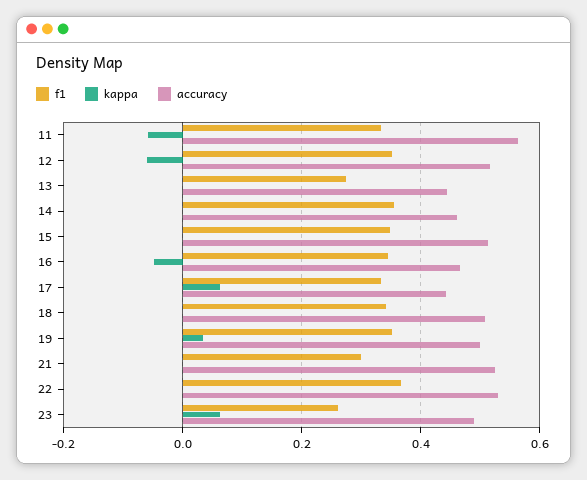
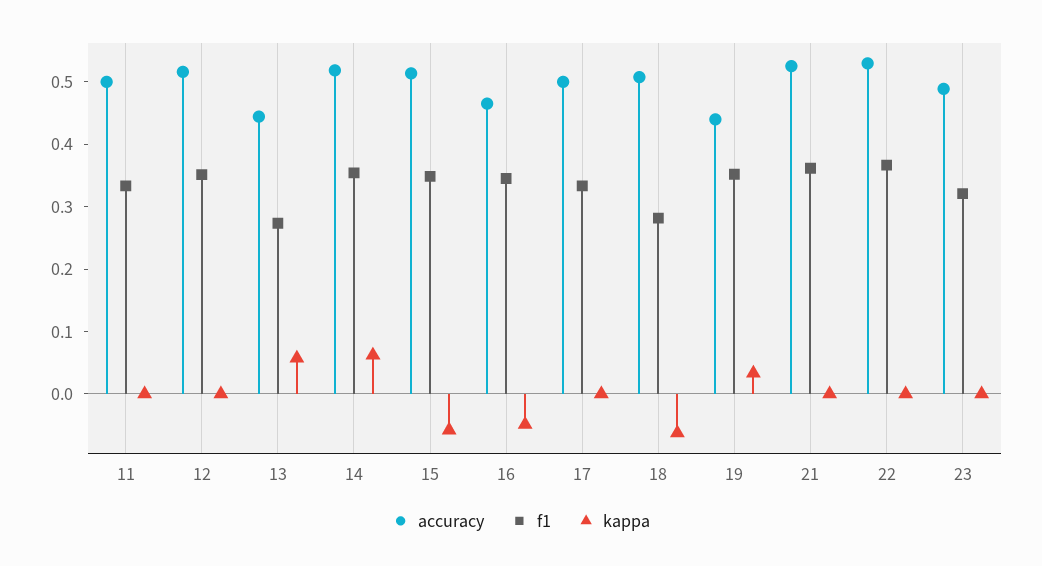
  {
    "f1": {
      "11": 0.34,
      "12": 0.36,
      "13": 0.28,
      "14": 0.36,
      "15": 0.34,
      "16": 0.34,
      "17": 0.34,
-     "18": 0.34,
+     "18": 0.28,
      "19": 0.36,
-     "21": 0.3,
+     "21": 0.36,
      "22": 0.36,
-     "23": 0.26
+     "23": 0.32
    },
    "kappa": {
-     "11": -0.06,
+     "11": 0,
-     "12": -0.06,
+     "12": 0,
-     "13": 0,
+     "13": 0.06,
-     "14": 0,
+     "14": 0.06,
-     "15": 0,
+     "15": -0.06,
      "16": -0.04,
-     "17": 0.06,
+     "17": 0,
-     "18": 0,
+     "18": -0.06,
      "19": 0.04,
      "21": 0,
      "22": 0,
-     "23": 0.06
+     "23": 0
    },
    "accuracy": {
-     "11": 0.56,
+     "11": 0.5,
      "12": 0.52,
      "13": 0.44,
-     "14": 0.46,
+     "14": 0.52,
      "15": 0.52,
      "16": 0.46,
-     "17": 0.44,
+     "17": 0.5,
      "18": 0.5,
-     "19": 0.5,
+     "19": 0.44,
      "21": 0.52,
      "22": 0.52,
      "23": 0.48
    }
  }

